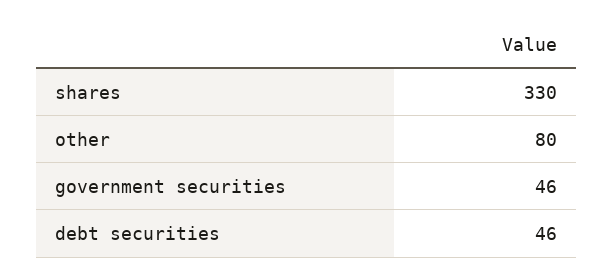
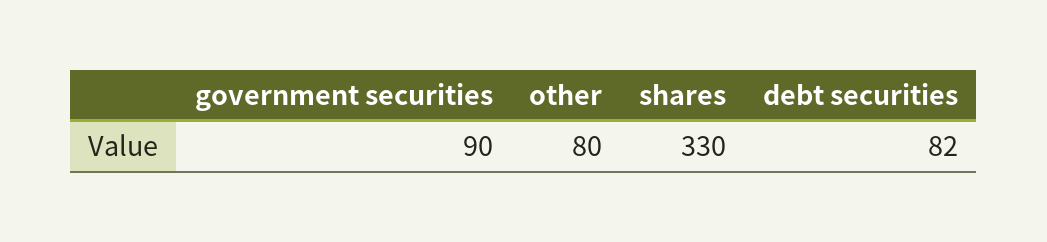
  {
    "shares": 330,
    "other": 80,
-   "government securities": 46,
+   "government securities": 90,
-   "debt securities": 46
+   "debt securities": 82
  }

